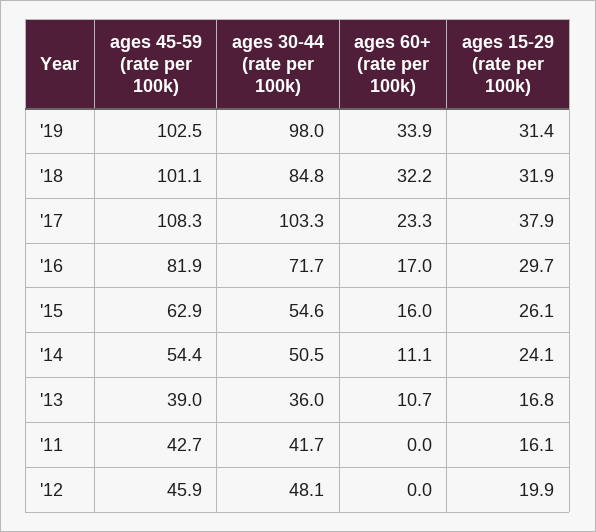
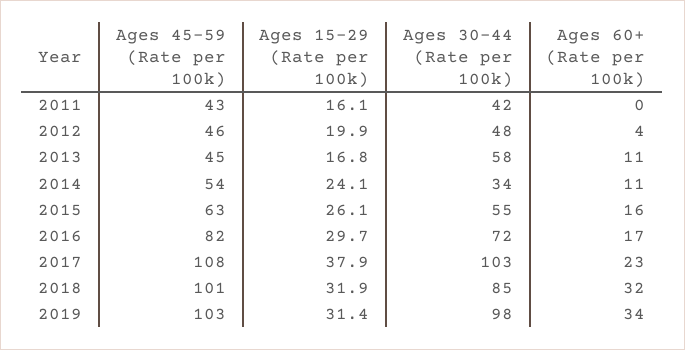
  {
    "ages 45-59 (rate per 100k)": {
      "'19": 102.5,
      "'18": 101.1,
      "'17": 108.3,
      "'16": 81.9,
      "'15": 62.9,
      "'14": 54.4,
-     "'13": 39,
+     "'13": 45,
      "'11": 42.7,
      "'12": 45.9
    },
    "ages 30-44 (rate per 100k)": {
      "'19": 98,
      "'18": 84.8,
      "'17": 103.3,
      "'16": 71.7,
      "'15": 54.6,
-     "'14": 50.5,
+     "'14": 34,
-     "'13": 36,
+     "'13": 58,
      "'11": 41.7,
      "'12": 48.1
    },
    "ages 60+ (rate per 100k)": {
      "'19": 33.9,
      "'18": 32.2,
      "'17": 23.3,
      "'16": 17,
      "'15": 16,
      "'14": 11.1,
      "'13": 10.7,
      "'11": 0,
-     "'12": 0
+     "'12": 4
    },
    "ages 15-29 (rate per 100k)": {
      "'19": 31.4,
      "'18": 31.9,
      "'17": 37.9,
      "'16": 29.7,
      "'15": 26.1,
      "'14": 24.1,
      "'13": 16.8,
      "'11": 16.1,
      "'12": 19.9
    }
  }

